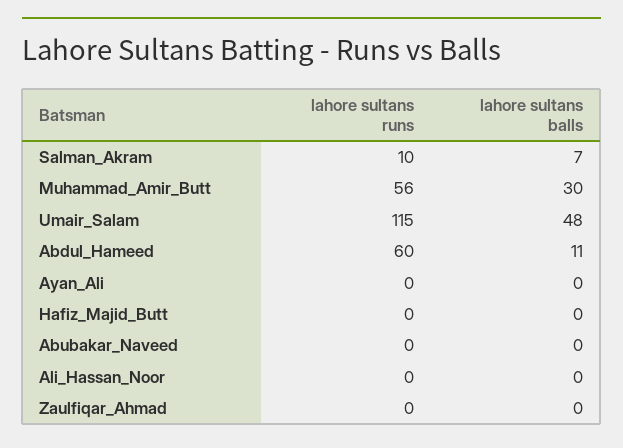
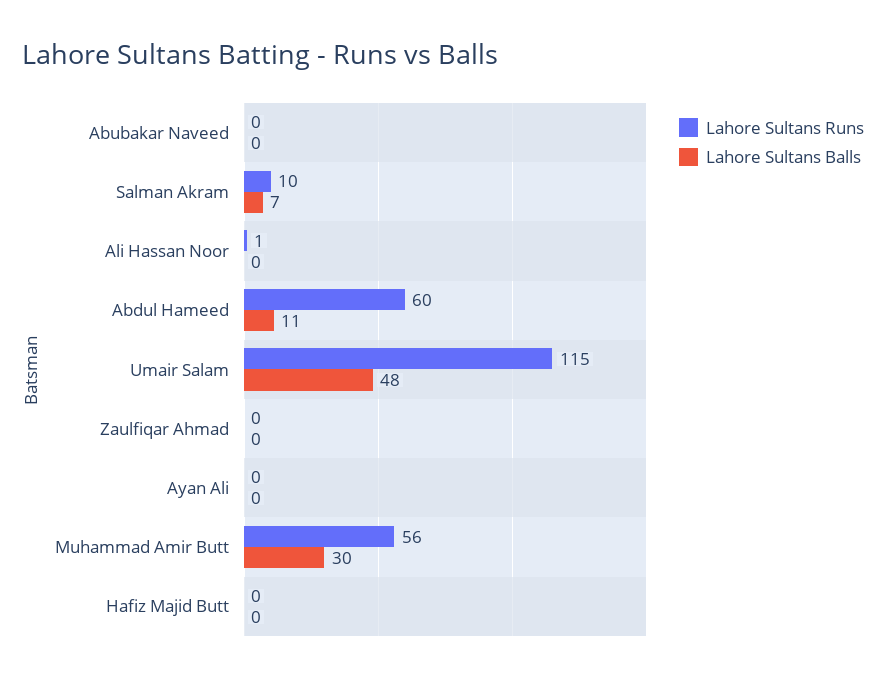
  {
    "lahore sultans runs": {
      "Salman_Akram": 10,
      "Muhammad_Amir_Butt": 56,
      "Umair_Salam": 115,
      "Abdul_Hameed": 60,
      "Ayan_Ali": 0,
      "Hafiz_Majid_Butt": 0,
      "Abubakar_Naveed": 0,
-     "Ali_Hassan_Noor": 0,
+     "Ali_Hassan_Noor": 1,
      "Zaulfiqar_Ahmad": 0
    },
    "lahore sultans balls": {
      "Salman_Akram": 7,
      "Muhammad_Amir_Butt": 30,
      "Umair_Salam": 48,
      "Abdul_Hameed": 11,
      "Ayan_Ali": 0,
      "Hafiz_Majid_Butt": 0,
      "Abubakar_Naveed": 0,
      "Ali_Hassan_Noor": 0,
      "Zaulfiqar_Ahmad": 0
    }
  }

